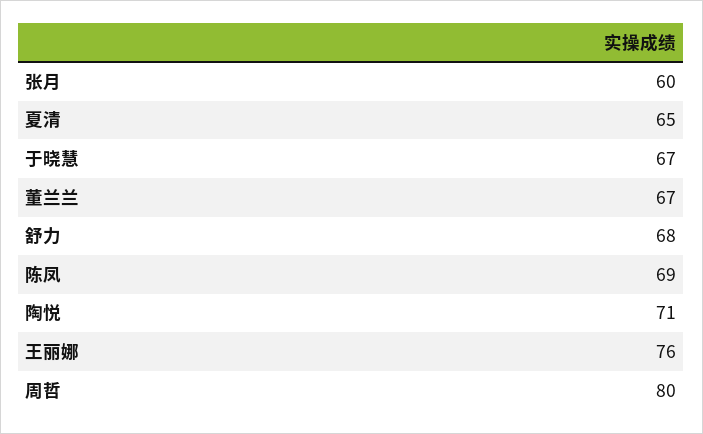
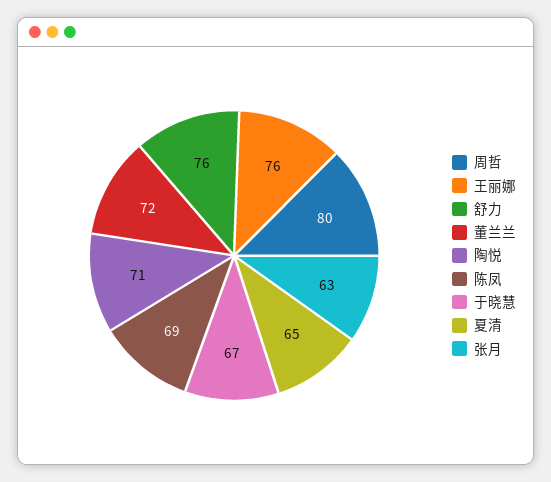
  {
-   "张月": 60,
+   "张月": 63,
    "夏清": 65,
    "于晓慧": 67,
-   "董兰兰": 67,
+   "董兰兰": 72,
-   "舒力": 68,
+   "舒力": 76,
    "陈凤": 69,
    "陶悦": 71,
    "王丽娜": 76,
    "周哲": 80
  }

